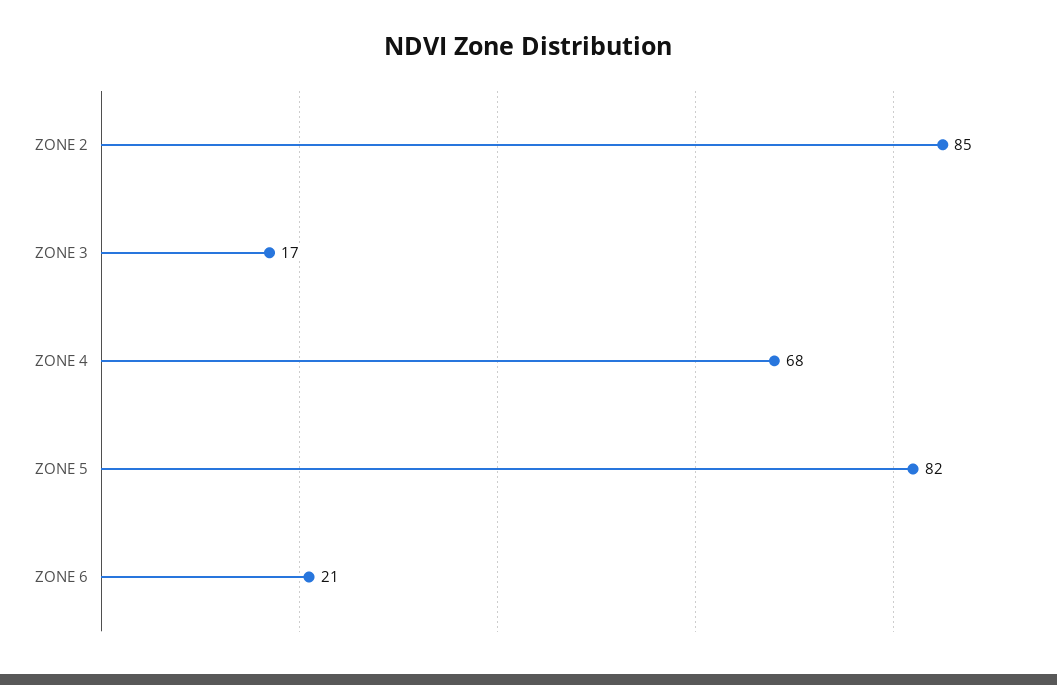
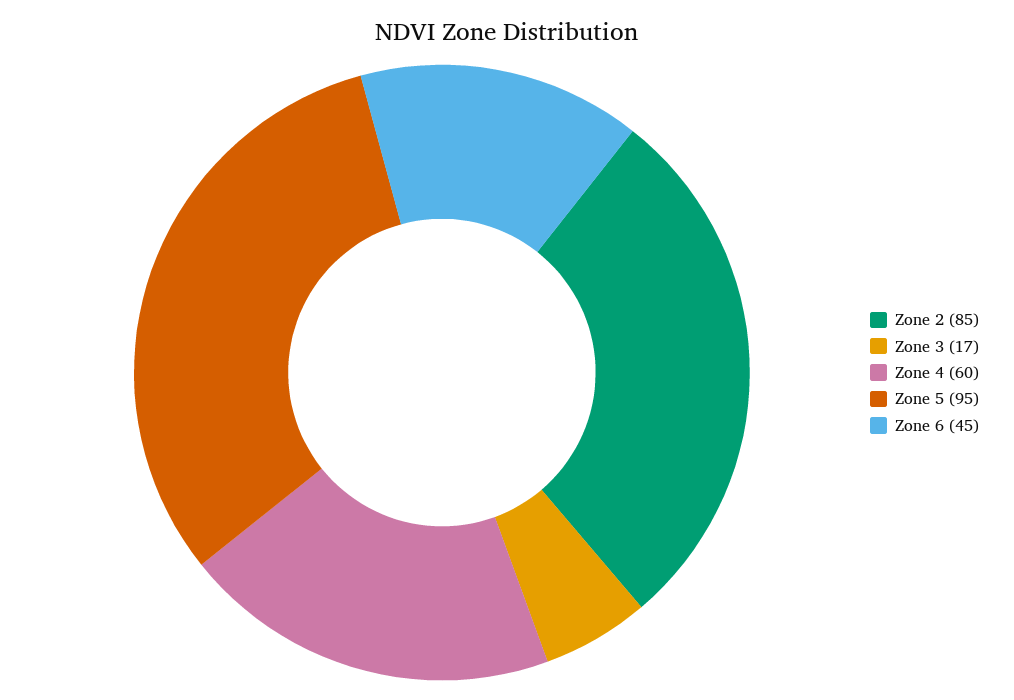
  {
    "ZONE 2": 85,
    "ZONE 3": 17,
-   "ZONE 4": 68,
+   "ZONE 4": 60,
-   "ZONE 5": 82,
+   "ZONE 5": 95,
-   "ZONE 6": 21
+   "ZONE 6": 45
  }

